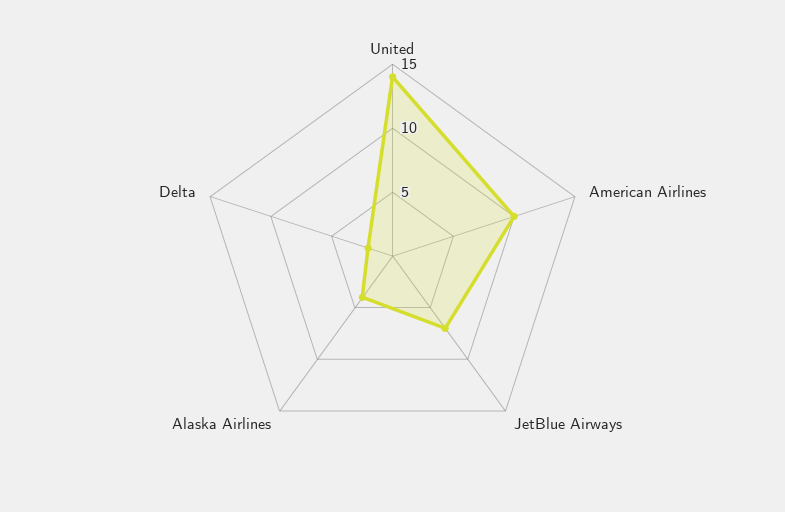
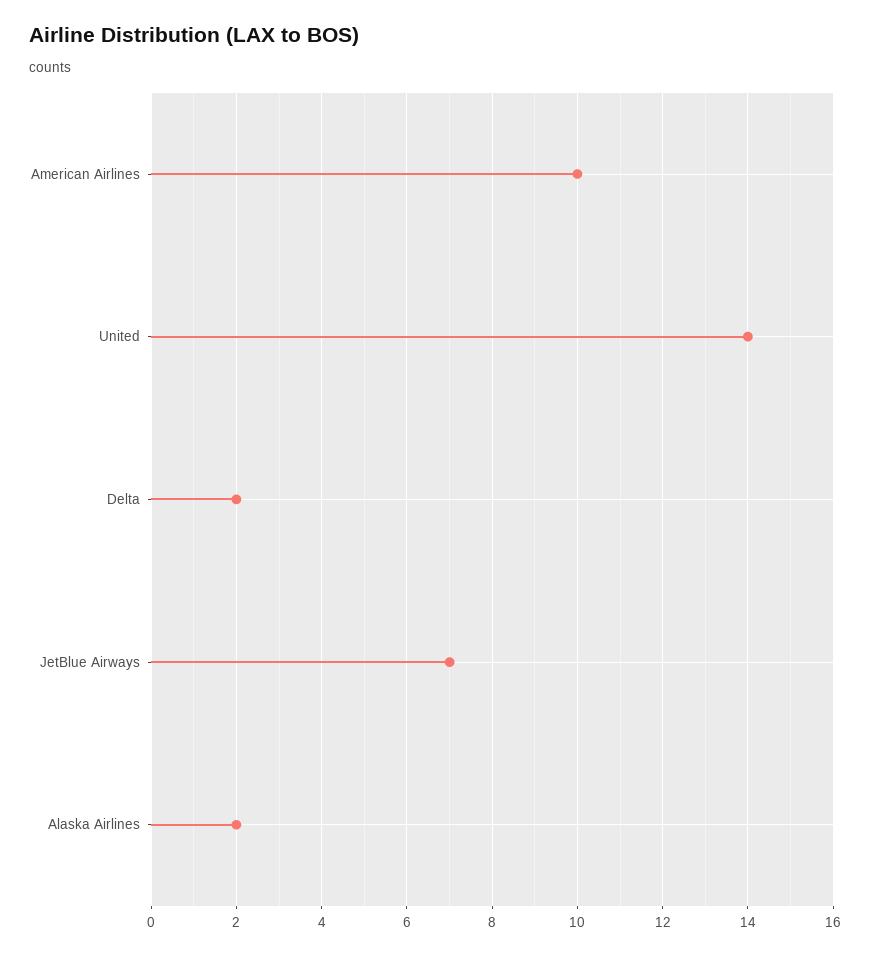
  {
    "United": 14,
    "American Airlines": 10,
    "JetBlue Airways": 7,
-   "Alaska Airlines": 4,
+   "Alaska Airlines": 2,
    "Delta": 2
  }

